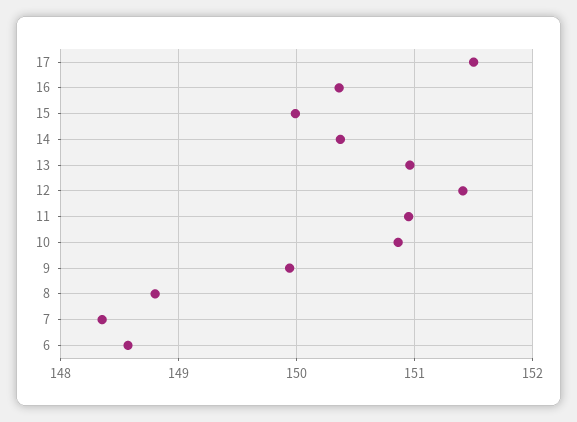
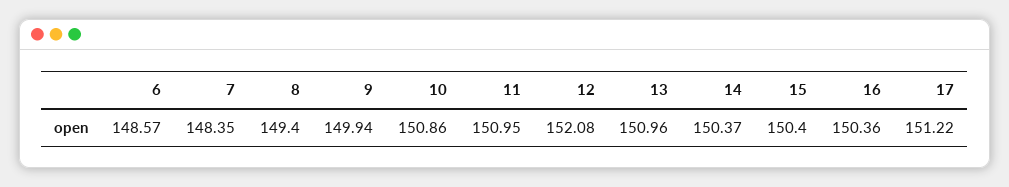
  {
-   "17": 151.5,
+   "17": 151.22,
    "16": 150.36,
-   "15": 150,
+   "15": 150.4,
    "14": 150.37,
    "13": 150.96,
-   "12": 151.4,
+   "12": 152.08,
    "11": 150.95,
    "10": 150.86,
    "9": 149.94,
-   "8": 148.8,
+   "8": 149.4,
    "7": 148.35,
    "6": 148.57
  }

